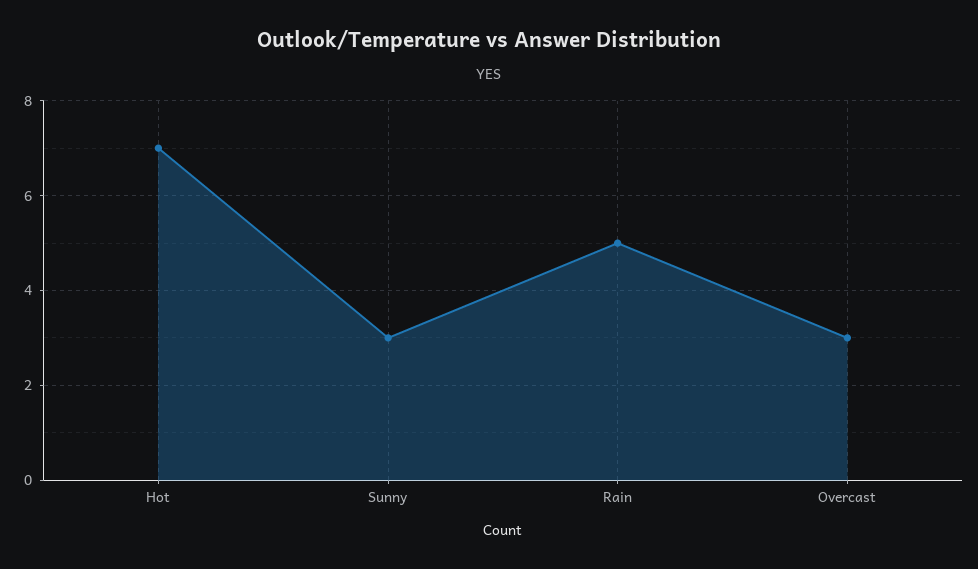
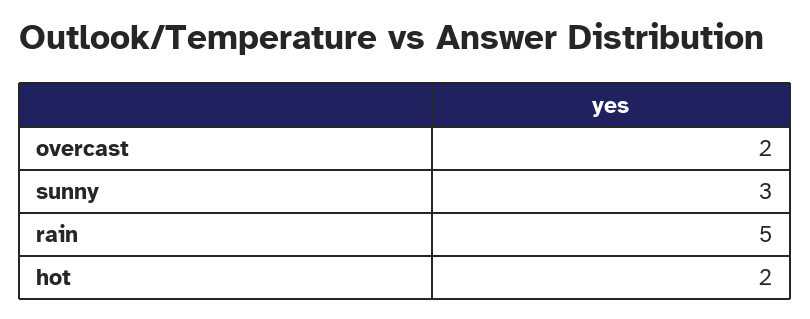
  {
-   "Hot": 7,
+   "Hot": 2,
    "Sunny": 3,
    "Rain": 5,
-   "Overcast": 3
+   "Overcast": 2
  }

